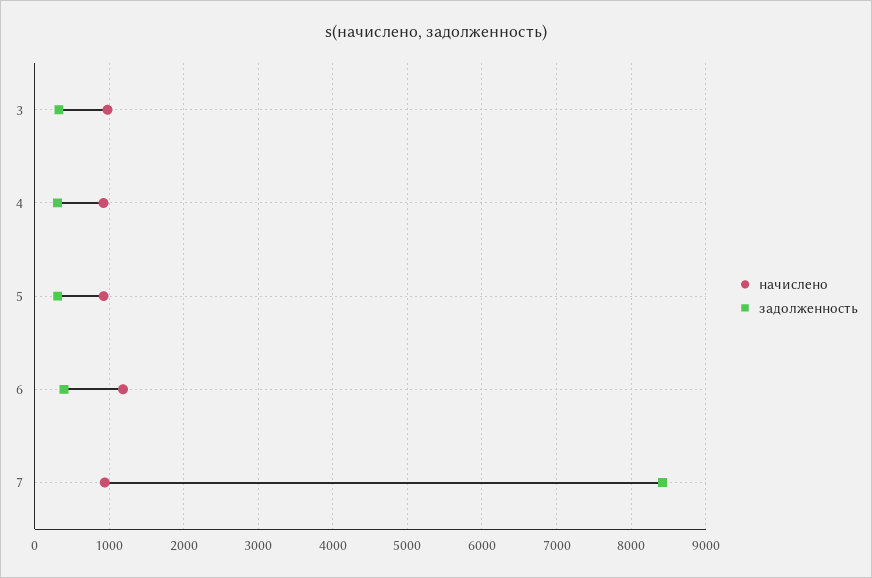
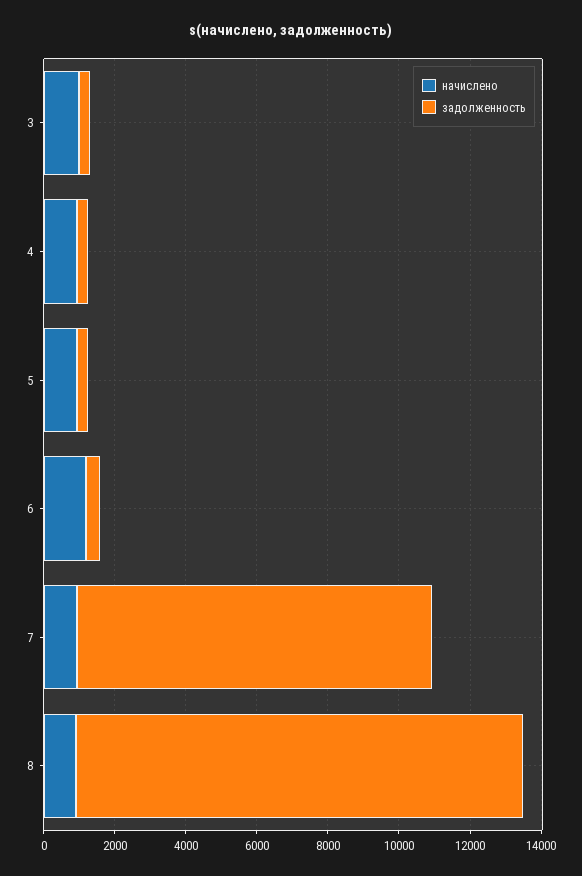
  {
    "начислено": {
      "3": 1000,
      "4": 900,
      "5": 900,
      "6": 1200,
-     "7": 900
+     "7": 900,
+     "8": 1000
    },
    "задолженность": {
      "3": 300,
      "4": 300,
      "5": 300,
      "6": 400,
-     "7": 8400
+     "7": 10000,
+     "8": 12500
    }
  }

